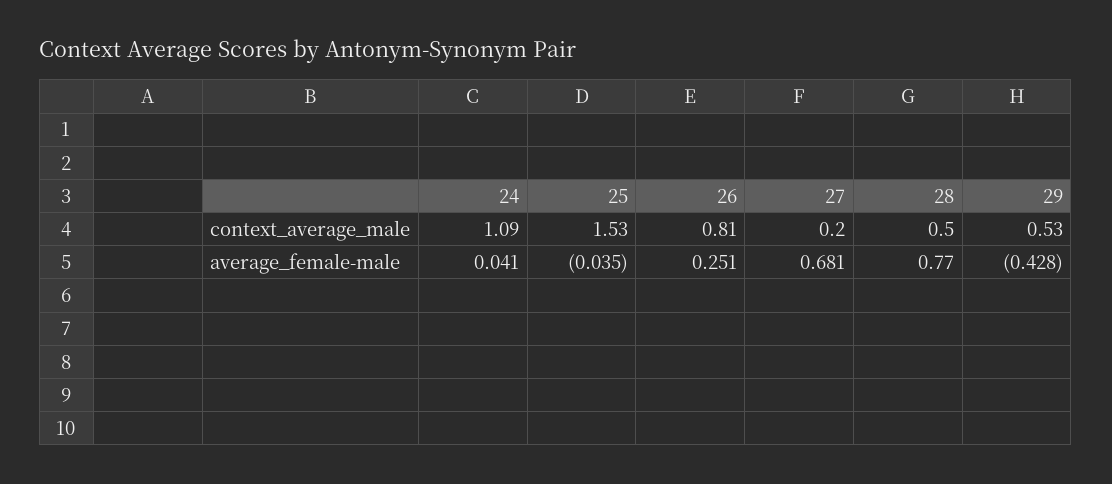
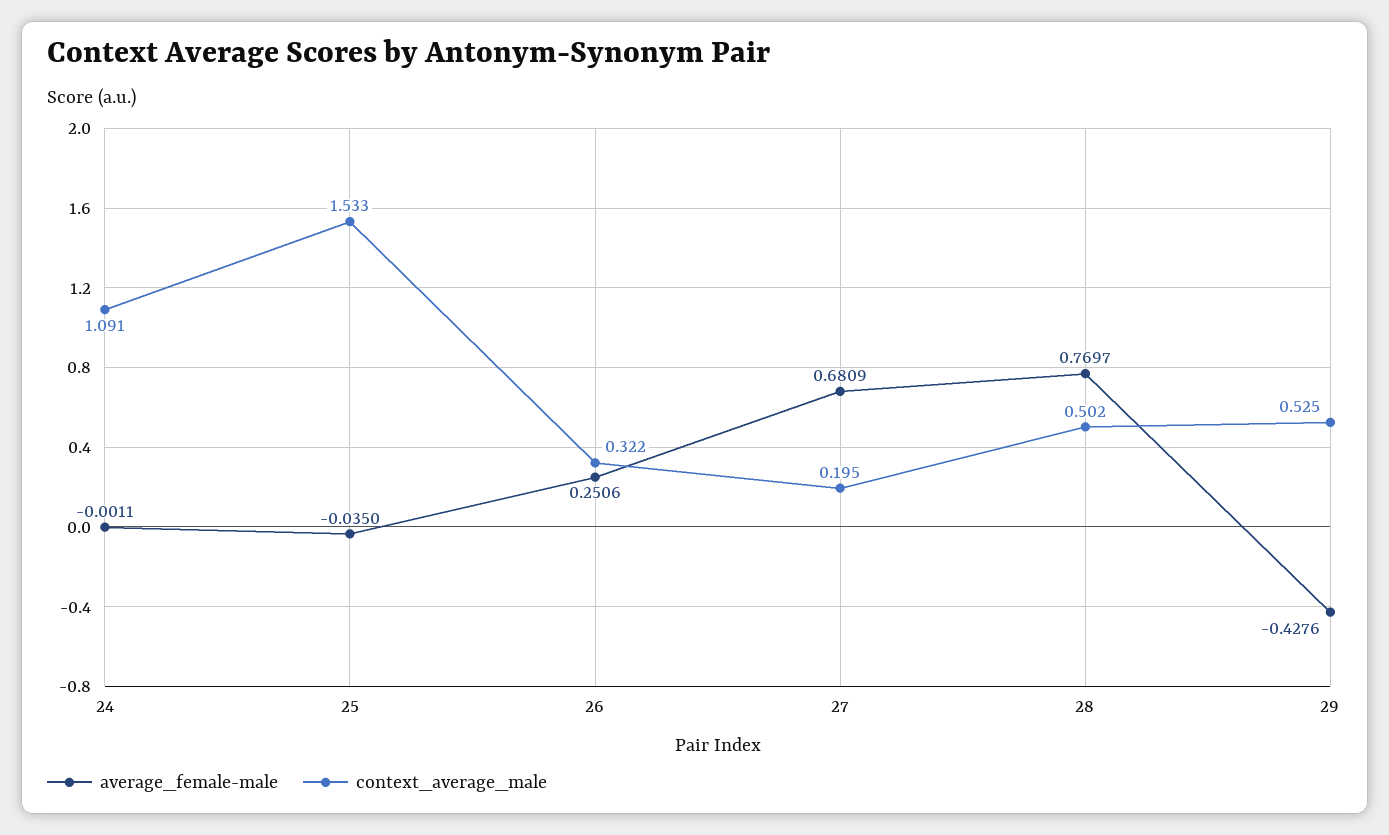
  {
    "context_average_male": {
      "24": 1.091,
      "25": 1.533,
-     "26": 0.81,
+     "26": 0.322,
      "27": 0.195,
      "28": 0.502,
      "29": 0.525
    },
    "average_female-male": {
-     "24": 0.041,
+     "24": -0.0011,
      "25": -0.035,
      "26": 0.2506,
      "27": 0.6809,
      "28": 0.7697,
      "29": -0.4276
    }
  }

